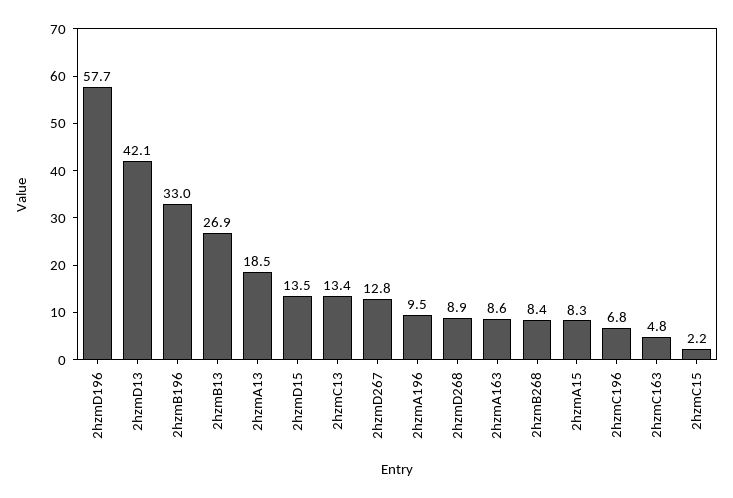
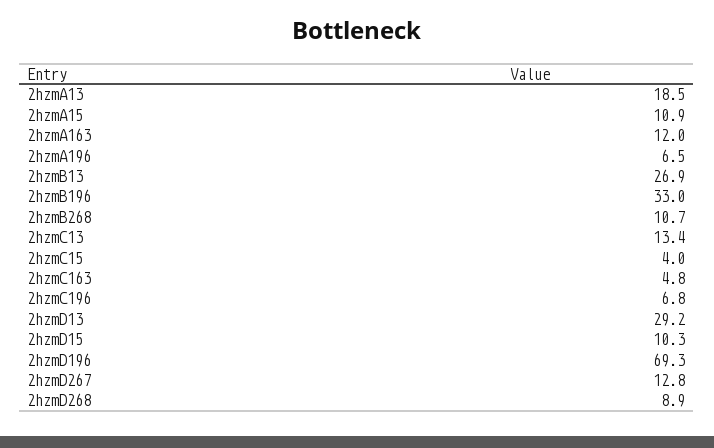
  {
-   "2hzmD196": 57.7,
+   "2hzmD196": 69.3,
-   "2hzmD13": 42.1,
+   "2hzmD13": 29.2,
    "2hzmB196": 33,
    "2hzmB13": 26.9,
    "2hzmA13": 18.5,
-   "2hzmD15": 13.5,
+   "2hzmD15": 10.3,
    "2hzmC13": 13.4,
    "2hzmD267": 12.8,
-   "2hzmA196": 9.5,
+   "2hzmA196": 6.5,
    "2hzmD268": 8.9,
-   "2hzmA163": 8.6,
+   "2hzmA163": 12,
-   "2hzmB268": 8.4,
+   "2hzmB268": 10.7,
-   "2hzmA15": 8.3,
+   "2hzmA15": 10.9,
    "2hzmC196": 6.8,
    "2hzmC163": 4.8,
-   "2hzmC15": 2.2
+   "2hzmC15": 4
  }

